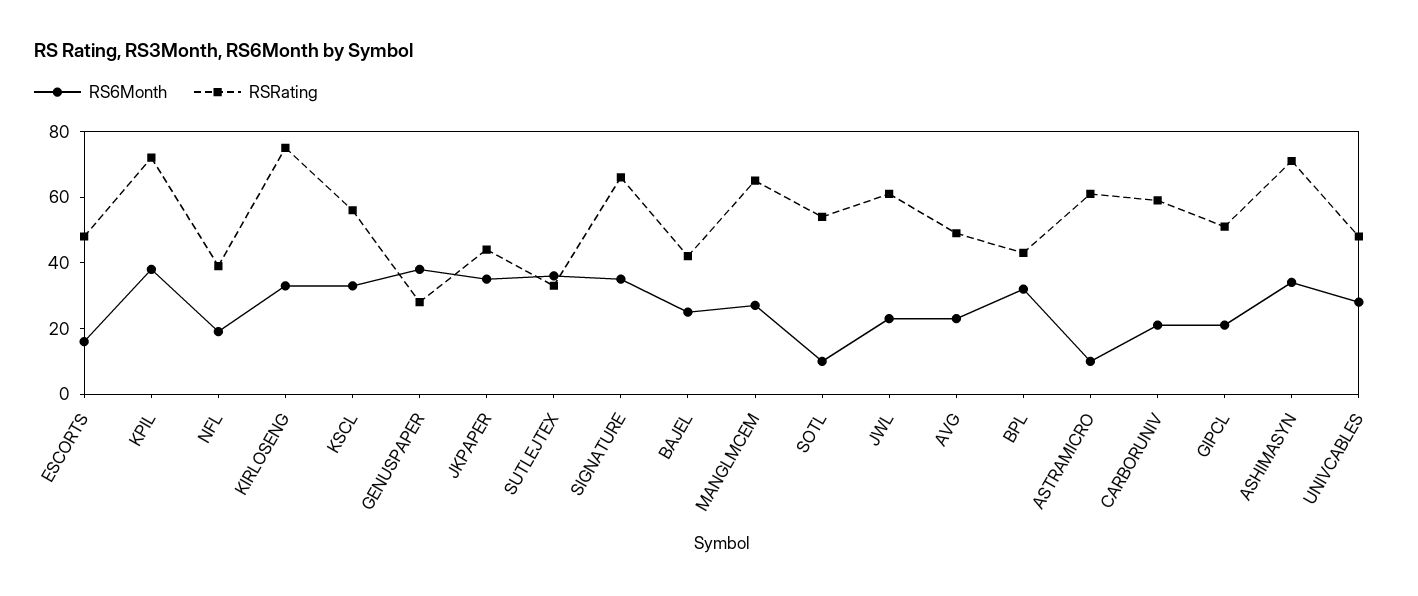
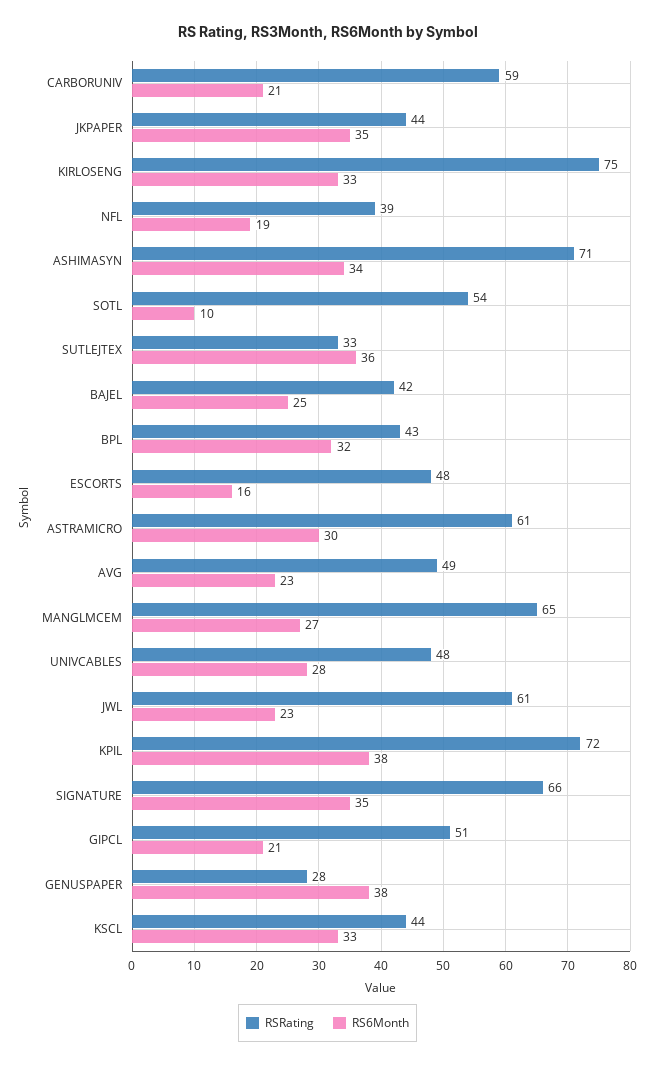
  {
    "RS6Month": {
      "ESCORTS": 16,
      "KPIL": 38,
      "NFL": 19,
      "KIRLOSENG": 33,
      "KSCL": 33,
      "GENUSPAPER": 38,
      "JKPAPER": 35,
      "SUTLEJTEX": 36,
      "SIGNATURE": 35,
      "BAJEL": 25,
      "MANGLMCEM": 27,
      "SOTL": 10,
      "JWL": 23,
      "AVG": 23,
      "BPL": 32,
-     "ASTRAMICRO": 10,
+     "ASTRAMICRO": 30,
      "CARBORUNIV": 21,
      "GIPCL": 21,
      "ASHIMASYN": 34,
      "UNIVCABLES": 28
    },
    "RSRating": {
      "ESCORTS": 48,
      "KPIL": 72,
      "NFL": 39,
      "KIRLOSENG": 75,
-     "KSCL": 55,
+     "KSCL": 44,
      "GENUSPAPER": 28,
      "JKPAPER": 44,
      "SUTLEJTEX": 33,
      "SIGNATURE": 66,
      "BAJEL": 42,
      "MANGLMCEM": 65,
      "SOTL": 54,
      "JWL": 61,
      "AVG": 49,
      "BPL": 43,
      "ASTRAMICRO": 61,
      "CARBORUNIV": 59,
      "GIPCL": 51,
      "ASHIMASYN": 71,
      "UNIVCABLES": 48
    }
  }

